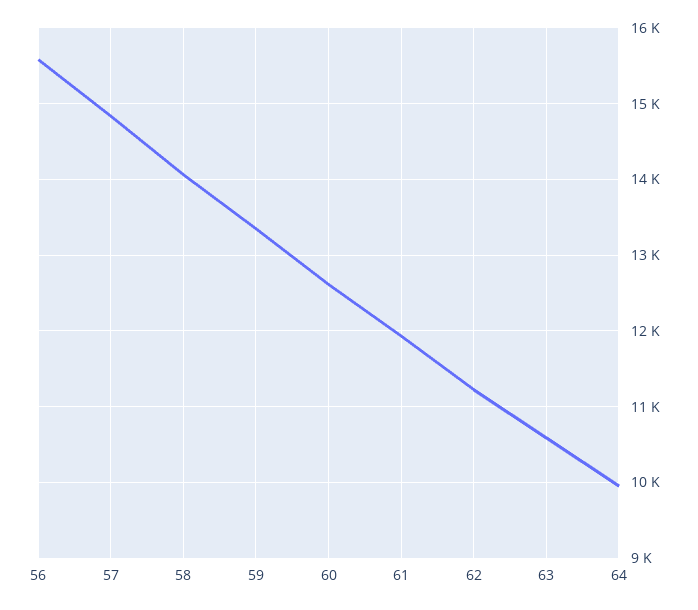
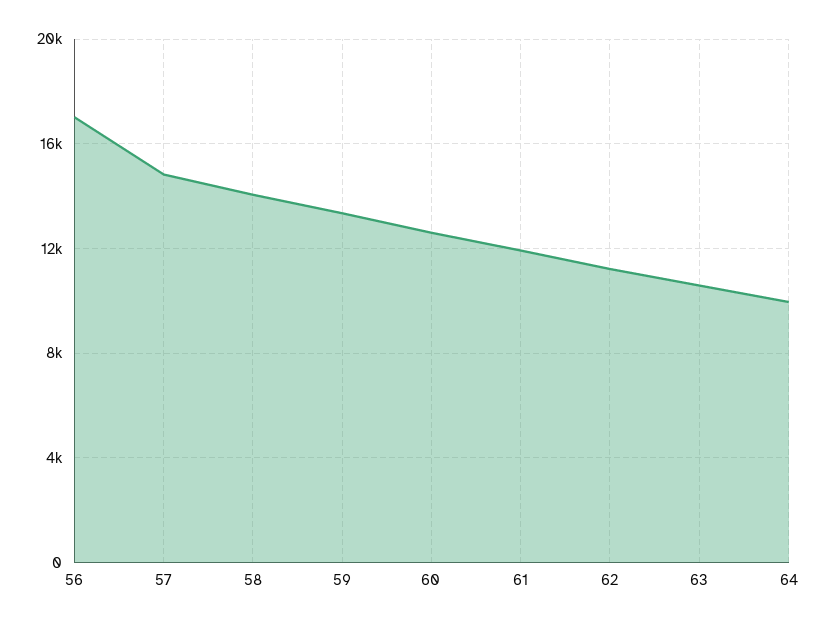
  {
-   "56": 15600,
+   "56": 17000,
    "57": 14800,
    "58": 14100,
    "59": 13400,
    "60": 12600,
    "61": 11900,
    "62": 11200,
    "63": 10600,
    "64": 10000
  }

